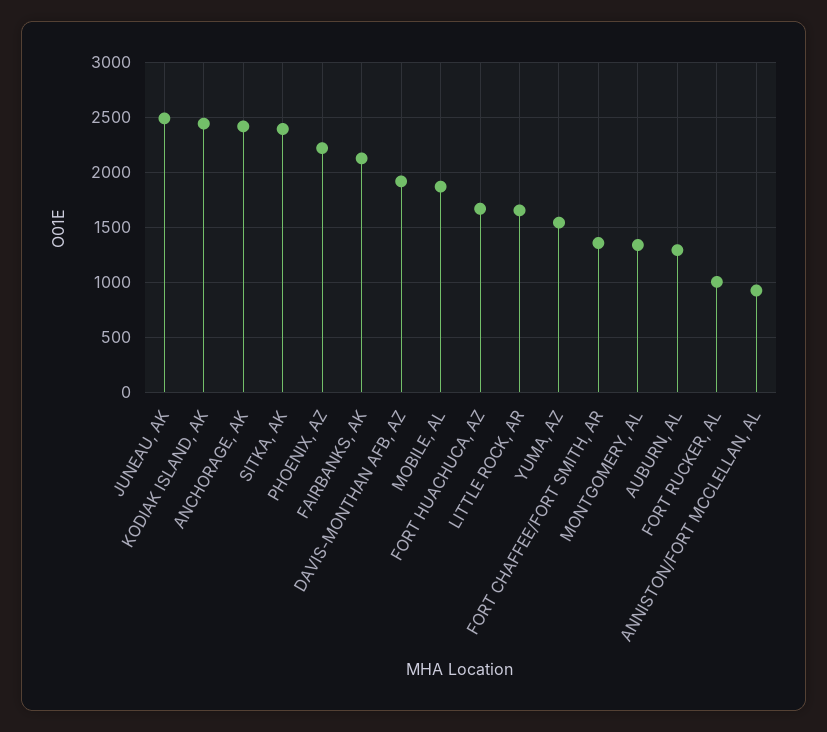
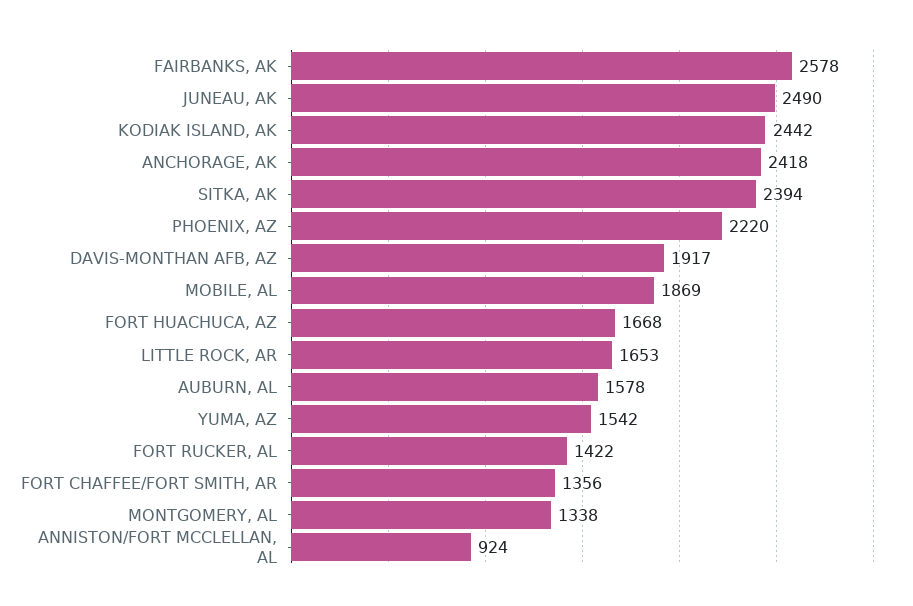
  {
    "JUNEAU, AK": 2490,
    "KODIAK ISLAND, AK": 2442,
    "ANCHORAGE, AK": 2418,
    "SITKA, AK": 2394,
    "PHOENIX, AZ": 2220,
-   "FAIRBANKS, AK": 2100,
+   "FAIRBANKS, AK": 2578,
    "DAVIS-MONTHAN AFB, AZ": 1917,
    "MOBILE, AL": 1869,
    "FORT HUACHUCA, AZ": 1668,
    "LITTLE ROCK, AR": 1653,
    "YUMA, AZ": 1542,
    "FORT CHAFFEE/FORT SMITH, AR": 1356,
    "MONTGOMERY, AL": 1338,
-   "AUBURN, AL": 1300,
+   "AUBURN, AL": 1578,
-   "FORT RUCKER, AL": 1000,
+   "FORT RUCKER, AL": 1422,
    "ANNISTON/FORT MCCLELLAN, AL": 924
  }

